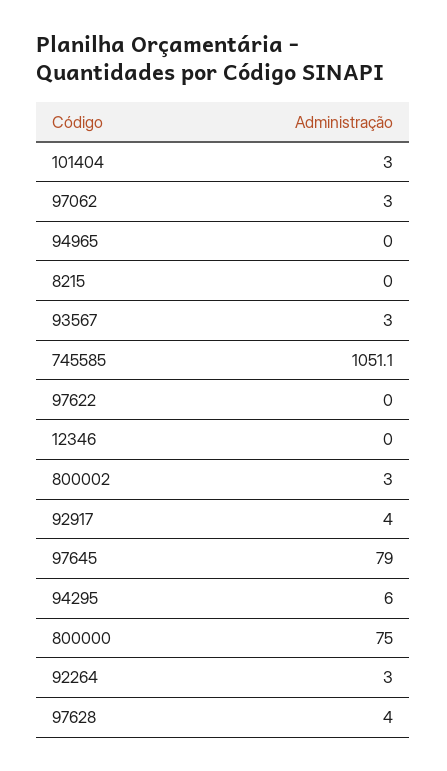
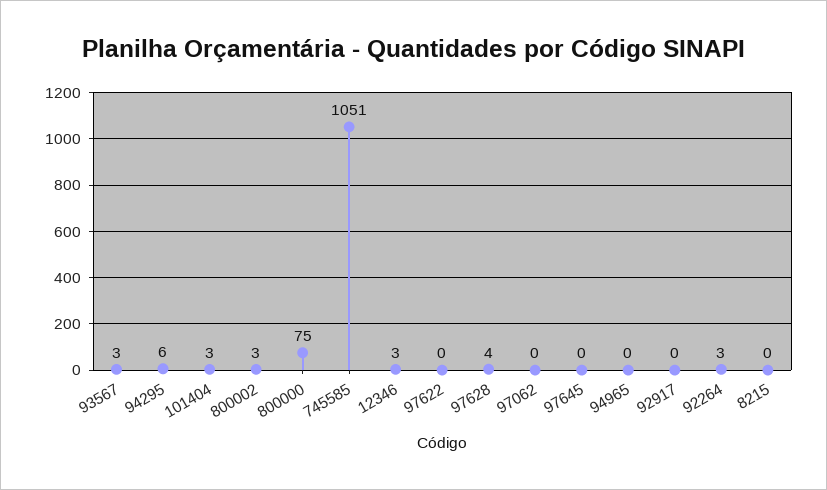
  {
    "101404": 3,
-   "97062": 3,
+   "97062": 0,
    "94965": 0,
    "8215": 0,
    "93567": 3,
    "745585": 1051.1,
    "97622": 0,
-   "12346": 0,
+   "12346": 3,
    "800002": 3,
-   "92917": 4,
+   "92917": 0,
-   "97645": 79,
+   "97645": 0,
    "94295": 6,
    "800000": 75,
    "92264": 3,
    "97628": 4
  }

